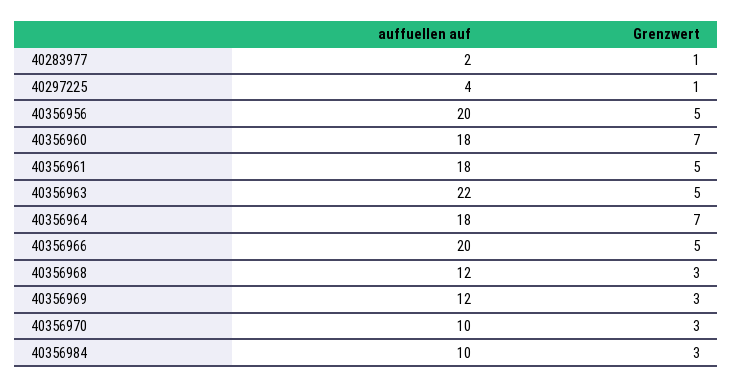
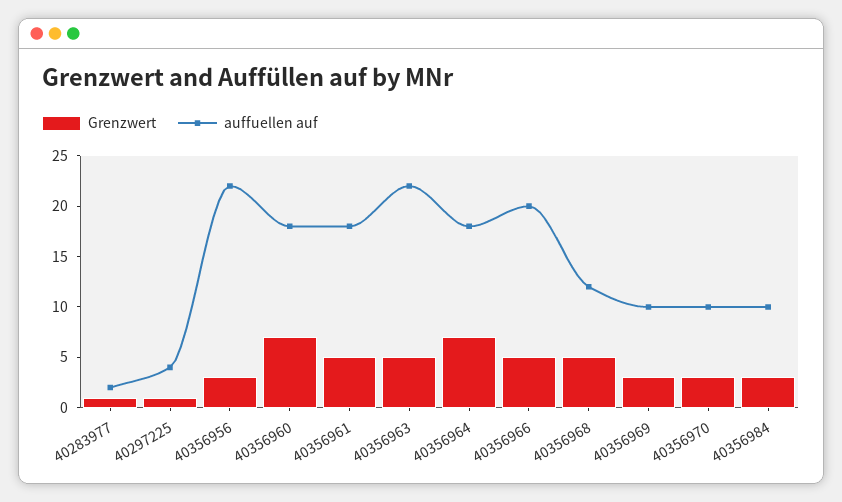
  {
    "auffuellen auf": {
      "40283977": 2,
      "40297225": 4,
-     "40356956": 20,
+     "40356956": 22,
      "40356960": 18,
      "40356961": 18,
      "40356963": 22,
      "40356964": 18,
      "40356966": 20,
      "40356968": 12,
-     "40356969": 12,
+     "40356969": 10,
      "40356970": 10,
      "40356984": 10
    },
    "Grenzwert": {
      "40283977": 1,
      "40297225": 1,
-     "40356956": 5,
+     "40356956": 3,
      "40356960": 7,
      "40356961": 5,
      "40356963": 5,
      "40356964": 7,
      "40356966": 5,
-     "40356968": 3,
+     "40356968": 5,
      "40356969": 3,
      "40356970": 3,
      "40356984": 3
    }
  }

